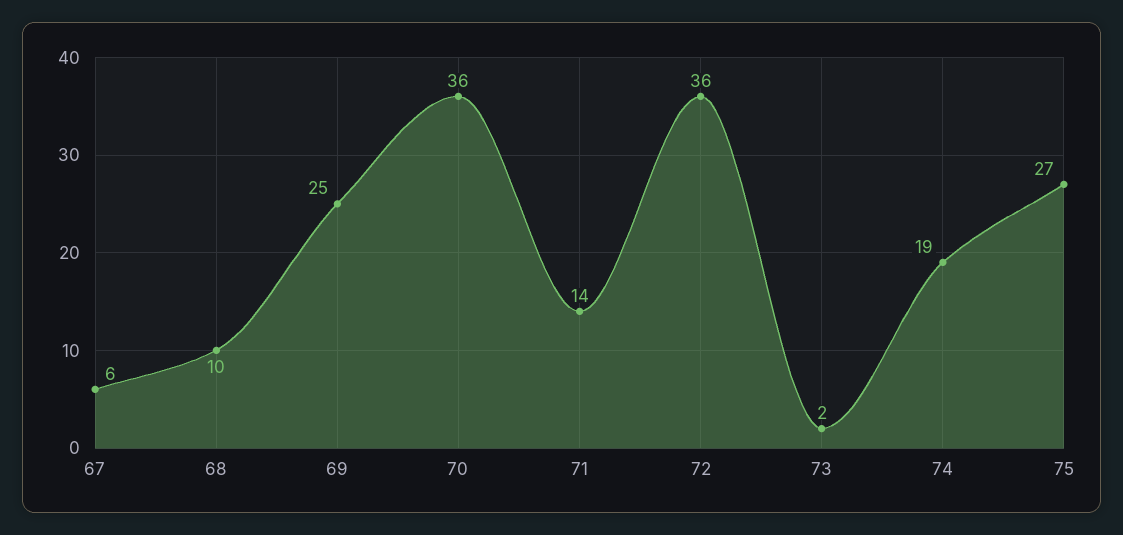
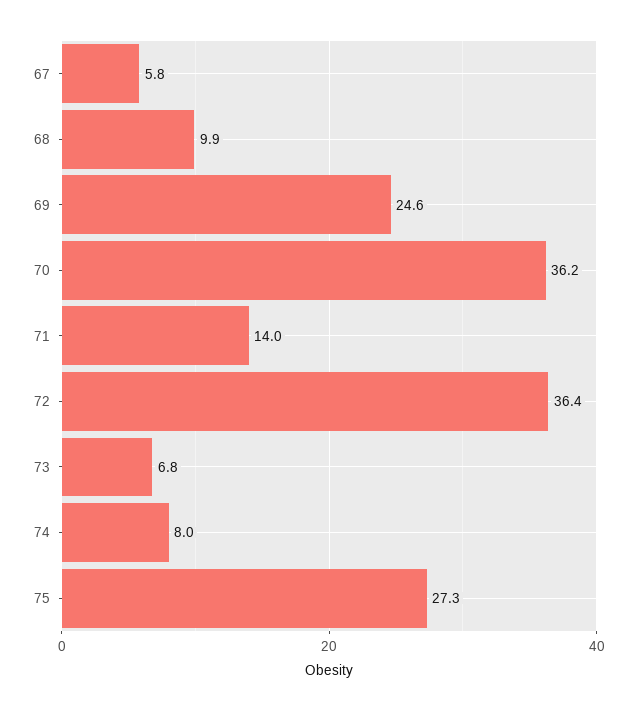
  {
    "67": 5.8,
    "68": 9.9,
    "69": 24.6,
    "70": 36.2,
    "71": 14,
    "72": 36.4,
-   "73": 2,
+   "73": 6.8,
-   "74": 19,
+   "74": 8,
    "75": 27.3
  }

